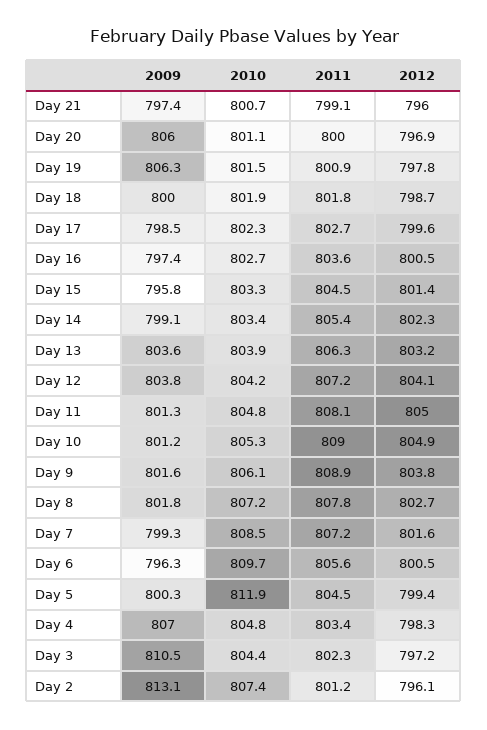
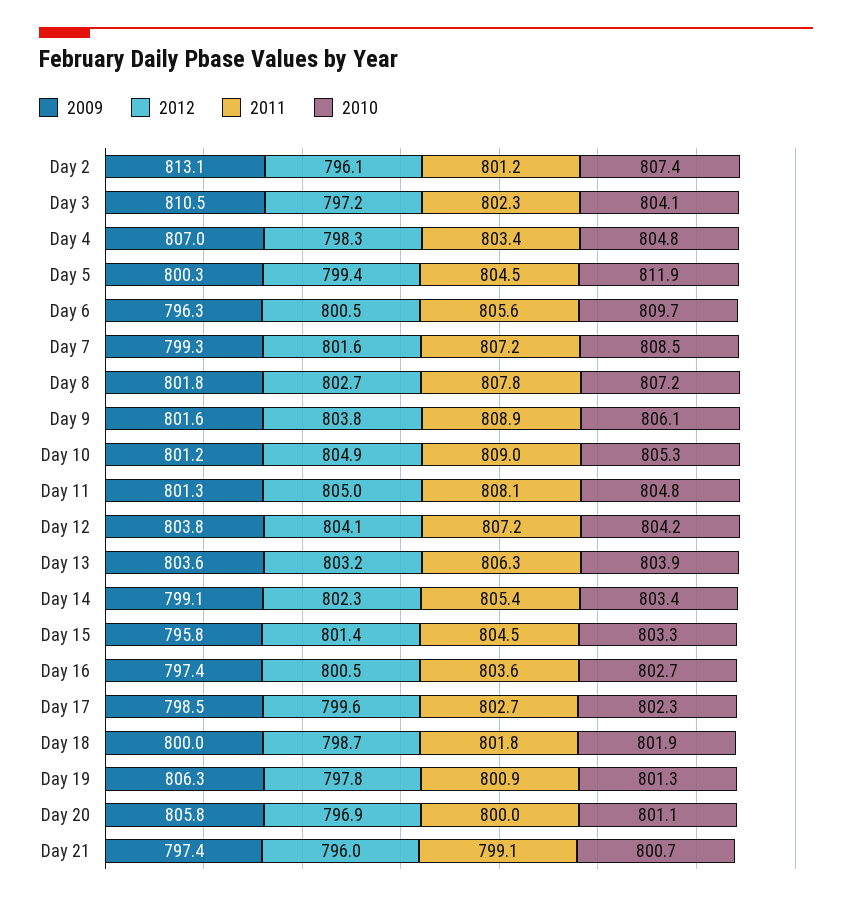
  {
    "2009": {
      "Day 21": 797.4,
-     "Day 20": 806,
+     "Day 20": 805.8,
      "Day 19": 806.3,
      "Day 18": 800,
      "Day 17": 798.5,
      "Day 16": 797.4,
      "Day 15": 795.8,
      "Day 14": 799.1,
      "Day 13": 803.6,
      "Day 12": 803.8,
      "Day 11": 801.3,
      "Day 10": 801.2,
      "Day 9": 801.6,
      "Day 8": 801.8,
      "Day 7": 799.3,
      "Day 6": 796.3,
      "Day 5": 800.3,
      "Day 4": 807,
      "Day 3": 810.5,
      "Day 2": 813.1
    },
    "2010": {
      "Day 21": 800.7,
      "Day 20": 801.1,
-     "Day 19": 801.5,
+     "Day 19": 801.3,
      "Day 18": 801.9,
      "Day 17": 802.3,
      "Day 16": 802.7,
      "Day 15": 803.3,
      "Day 14": 803.4,
      "Day 13": 803.9,
      "Day 12": 804.2,
      "Day 11": 804.8,
      "Day 10": 805.3,
      "Day 9": 806.1,
      "Day 8": 807.2,
      "Day 7": 808.5,
      "Day 6": 809.7,
      "Day 5": 811.9,
      "Day 4": 804.8,
-     "Day 3": 804.4,
+     "Day 3": 804.1,
      "Day 2": 807.4
    },
    "2011": {
      "Day 21": 799.1,
      "Day 20": 800,
      "Day 19": 800.9,
      "Day 18": 801.8,
      "Day 17": 802.7,
      "Day 16": 803.6,
      "Day 15": 804.5,
      "Day 14": 805.4,
      "Day 13": 806.3,
      "Day 12": 807.2,
      "Day 11": 808.1,
      "Day 10": 809,
      "Day 9": 808.9,
      "Day 8": 807.8,
      "Day 7": 807.2,
      "Day 6": 805.6,
      "Day 5": 804.5,
      "Day 4": 803.4,
      "Day 3": 802.3,
      "Day 2": 801.2
    },
    "2012": {
      "Day 21": 796,
      "Day 20": 796.9,
      "Day 19": 797.8,
      "Day 18": 798.7,
      "Day 17": 799.6,
      "Day 16": 800.5,
      "Day 15": 801.4,
      "Day 14": 802.3,
      "Day 13": 803.2,
      "Day 12": 804.1,
      "Day 11": 805,
      "Day 10": 804.9,
      "Day 9": 803.8,
      "Day 8": 802.7,
      "Day 7": 801.6,
      "Day 6": 800.5,
      "Day 5": 799.4,
      "Day 4": 798.3,
      "Day 3": 797.2,
      "Day 2": 796.1
    }
  }

